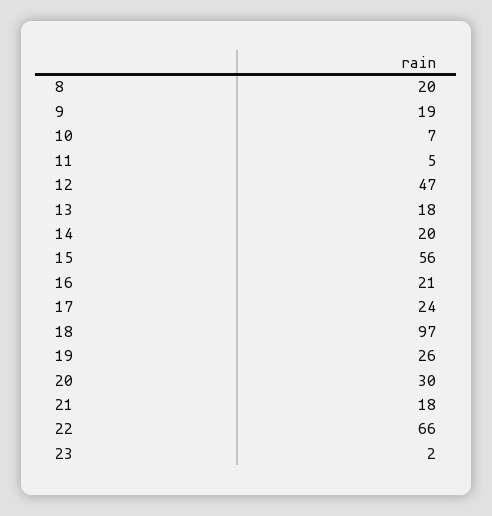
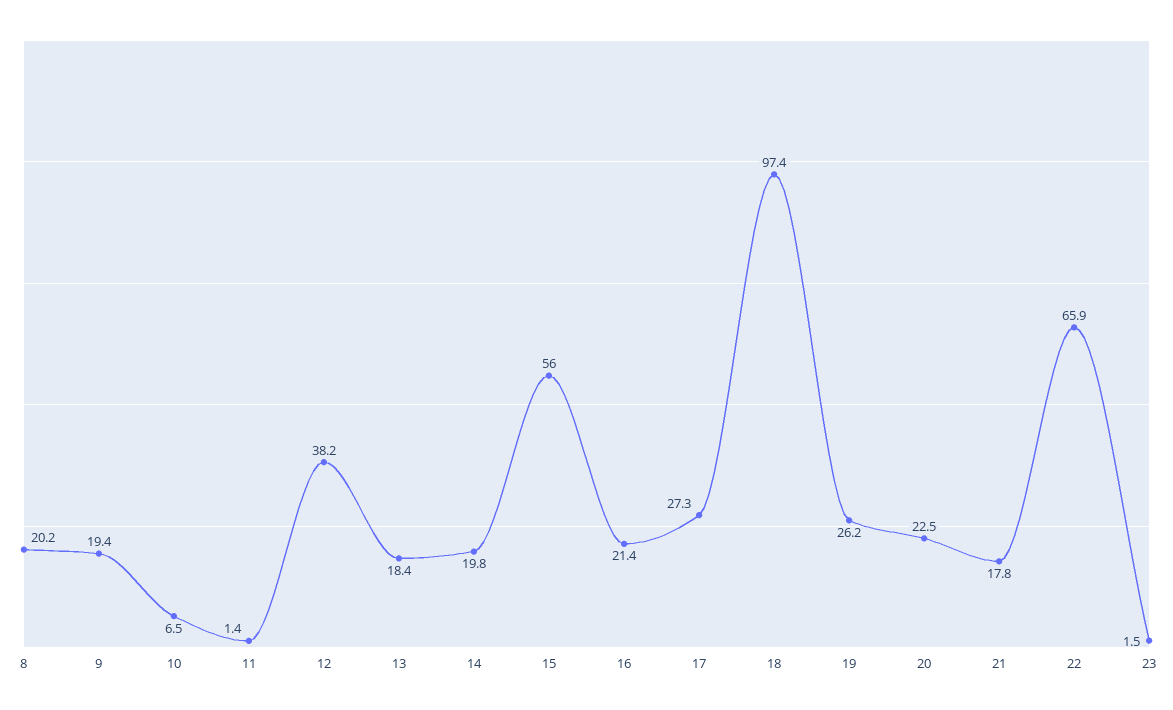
  {
    "8": 20.2,
    "9": 19.4,
    "10": 6.5,
-   "11": 5,
+   "11": 1.4,
-   "12": 47,
+   "12": 38.2,
    "13": 18.4,
    "14": 19.8,
    "15": 56,
    "16": 21.4,
-   "17": 24,
+   "17": 27.3,
    "18": 97.4,
    "19": 26.2,
-   "20": 30,
+   "20": 22.5,
    "21": 17.8,
    "22": 65.9,
    "23": 1.5
  }

